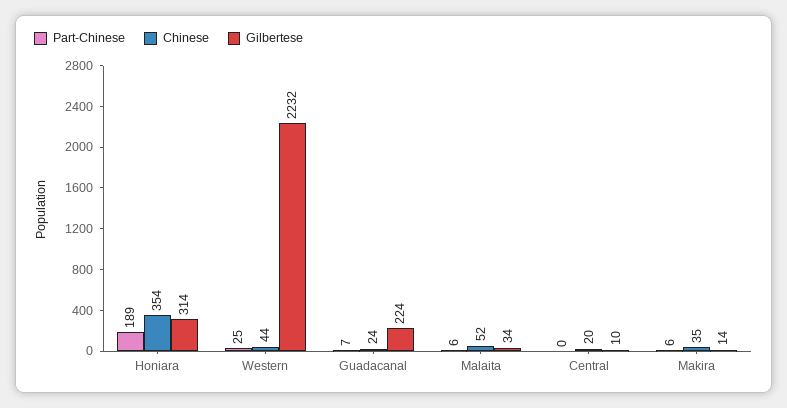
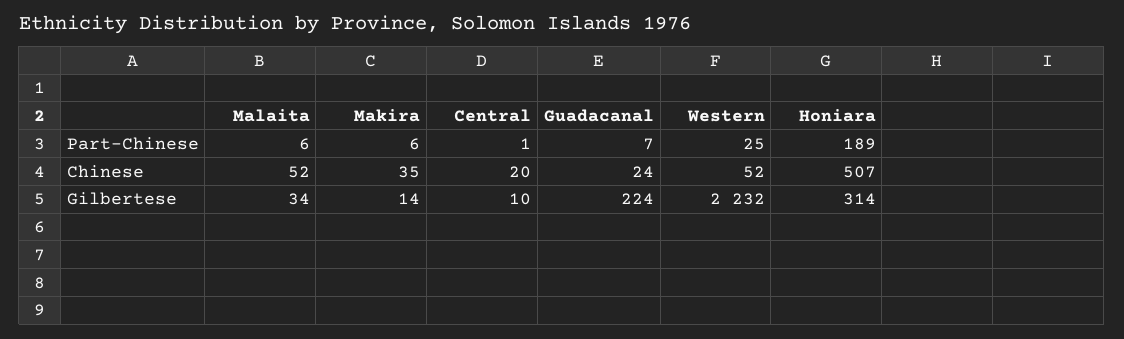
  {
    "Part-Chinese": {
      "Honiara": 189,
      "Western": 25,
      "Guadacanal": 7,
      "Malaita": 6,
-     "Central": 0,
+     "Central": 1,
      "Makira": 6
    },
    "Chinese": {
-     "Honiara": 354,
+     "Honiara": 507,
-     "Western": 44,
+     "Western": 52,
      "Guadacanal": 24,
      "Malaita": 52,
      "Central": 20,
      "Makira": 35
    },
    "Gilbertese": {
      "Honiara": 314,
      "Western": 2232,
      "Guadacanal": 224,
      "Malaita": 34,
      "Central": 10,
      "Makira": 14
    }
  }

